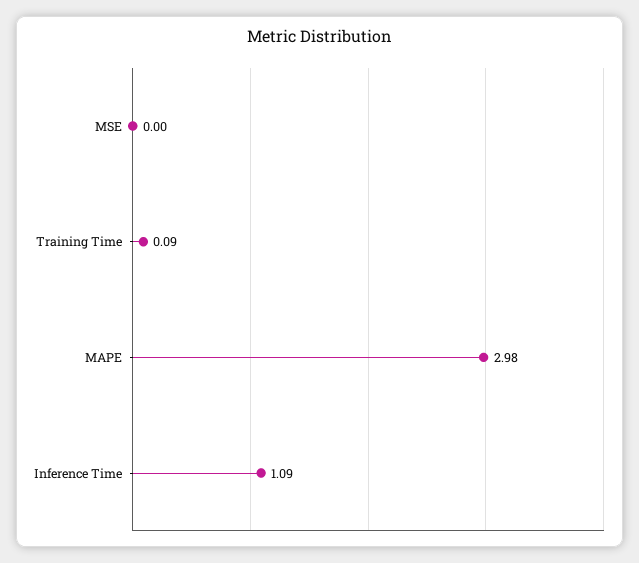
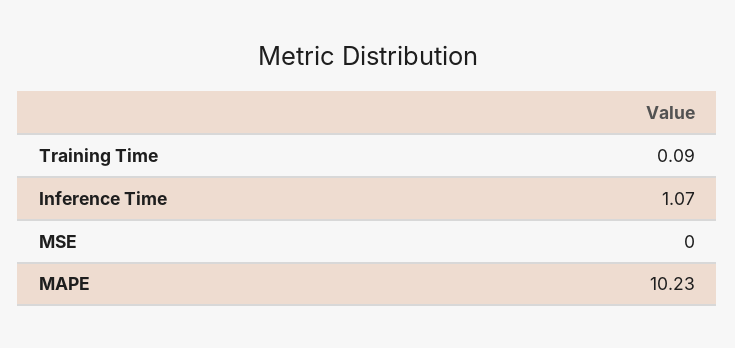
  {
    "MSE": 0,
    "Training Time": 0.09,
-   "MAPE": 2.98,
+   "MAPE": 10.23,
-   "Inference Time": 1.09
+   "Inference Time": 1.07
  }

